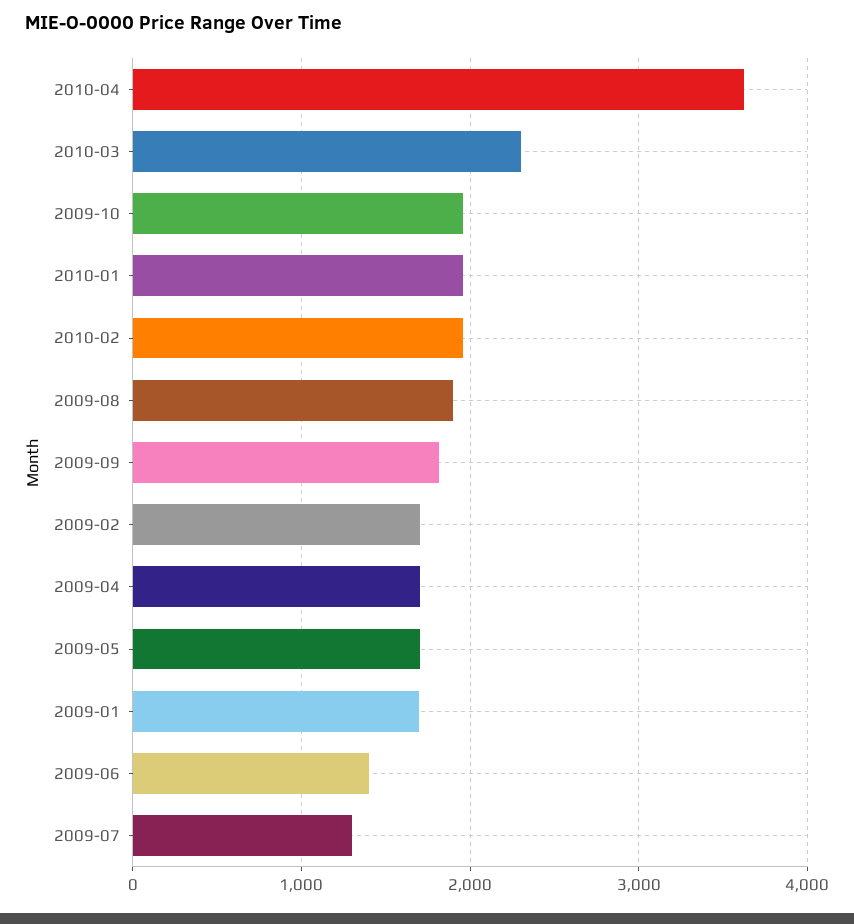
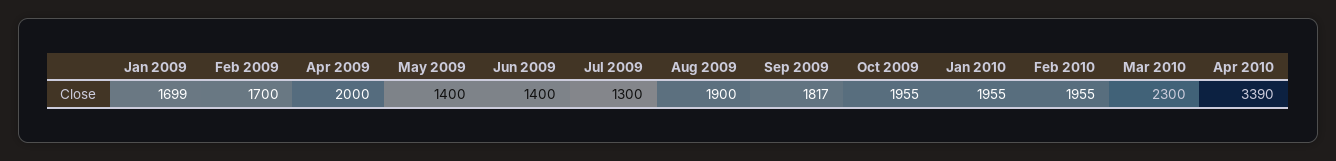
  {
-   "2010-04": 3600,
+   "2010-04": 3390,
    "2010-03": 2300,
    "2009-10": 1955,
    "2010-01": 1955,
    "2010-02": 1955,
    "2009-08": 1900,
    "2009-09": 1817,
    "2009-02": 1700,
-   "2009-04": 1700,
+   "2009-04": 2000,
-   "2009-05": 1700,
+   "2009-05": 1400,
    "2009-01": 1699,
    "2009-06": 1400,
    "2009-07": 1300
  }

